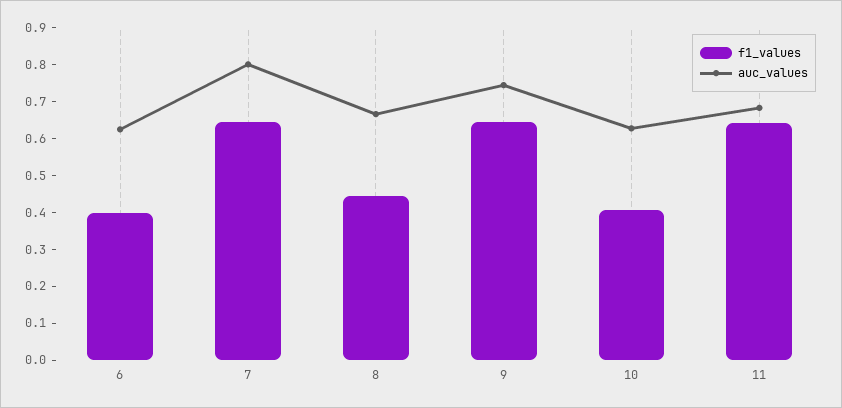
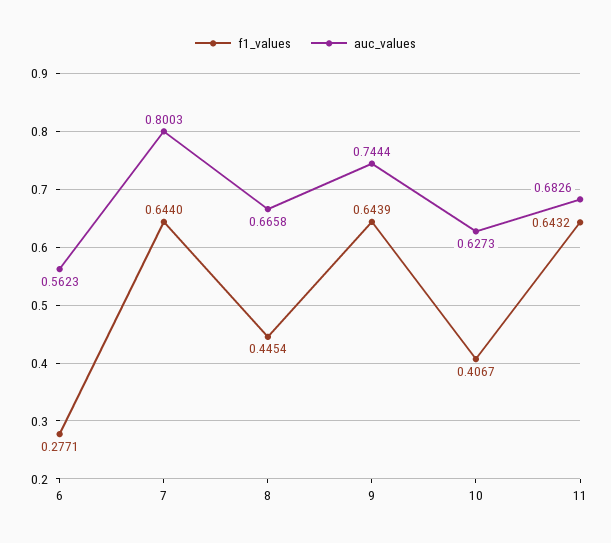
  {
    "f1_values": {
-     "6": 0.4,
+     "6": 0.2771,
      "7": 0.644,
      "8": 0.4454,
      "9": 0.6439,
      "10": 0.4067,
      "11": 0.6432
    },
    "auc_values": {
-     "6": 0.625,
+     "6": 0.5623,
      "7": 0.8003,
      "8": 0.6658,
      "9": 0.7444,
      "10": 0.6273,
      "11": 0.6826
    }
  }

